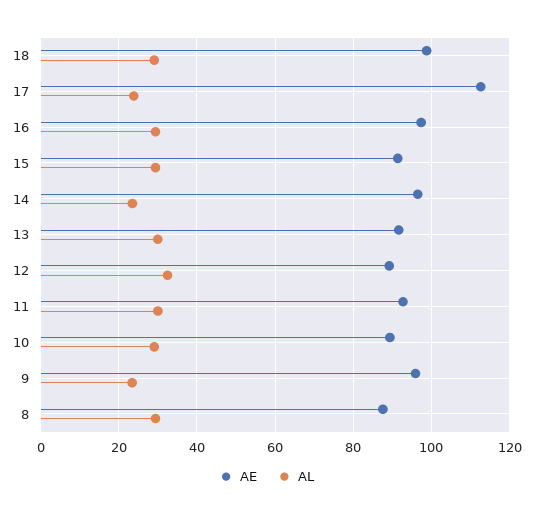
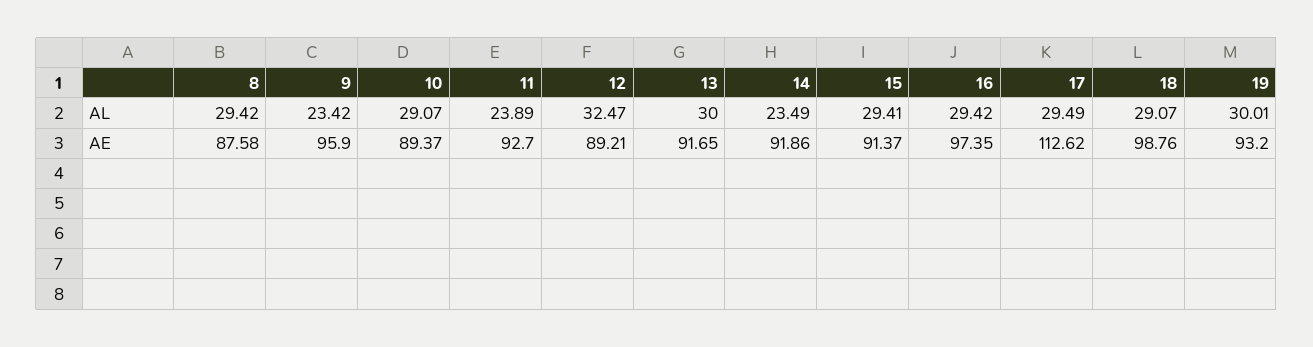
  {
    "AE": {
      "18": 98.76,
      "17": 112.62,
      "16": 97.35,
      "15": 91.37,
-     "14": 96,
+     "14": 91.86,
      "13": 91.65,
      "12": 89.21,
      "11": 92.7,
      "10": 89.37,
      "9": 95.9,
-     "8": 87.58
+     "8": 87.58,
+     "19": 93.2
    },
    "AL": {
      "18": 29.07,
-     "17": 24,
+     "17": 29.49,
      "16": 29.42,
      "15": 29.41,
      "14": 23.49,
      "13": 30,
      "12": 32.47,
-     "11": 30,
+     "11": 23.89,
      "10": 29.07,
      "9": 23.42,
-     "8": 29.42
+     "8": 29.42,
+     "19": 30.01
    }
  }

